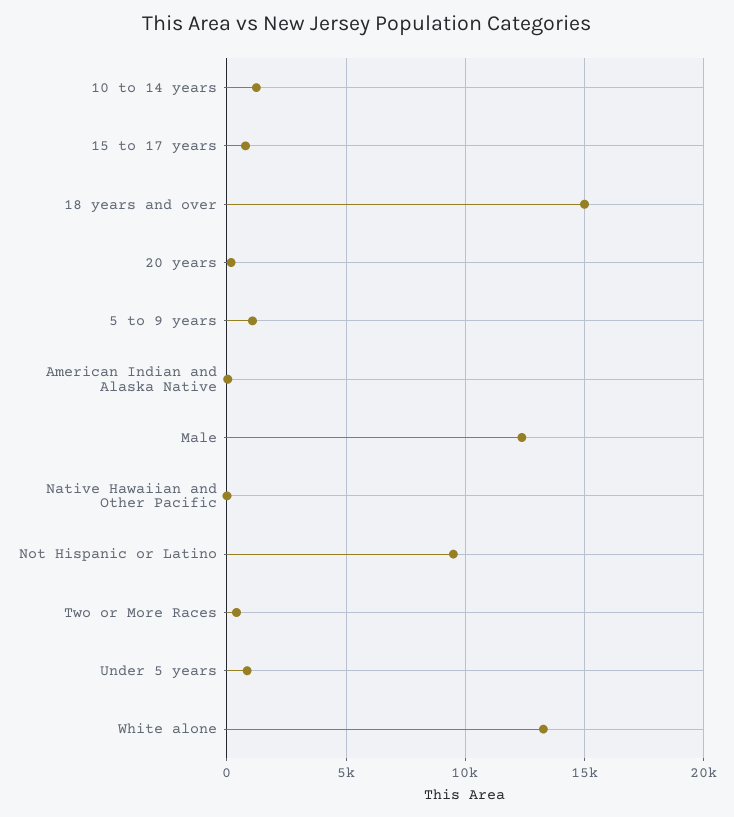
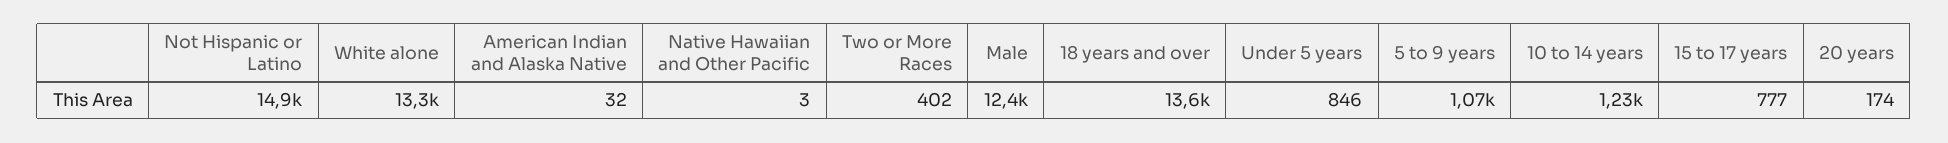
  {
    "10 to 14 years": 1230,
    "15 to 17 years": 777,
-   "18 years and over": 15000,
+   "18 years and over": 13600,
    "20 years": 174,
    "5 to 9 years": 1070,
    "American Indian and Alaska Native": 32,
    "Male": 12400,
    "Native Hawaiian and Other Pacific": 3,
-   "Not Hispanic or Latino": 9500,
+   "Not Hispanic or Latino": 14900,
    "Two or More Races": 402,
    "Under 5 years": 846,
    "White alone": 13300
  }

